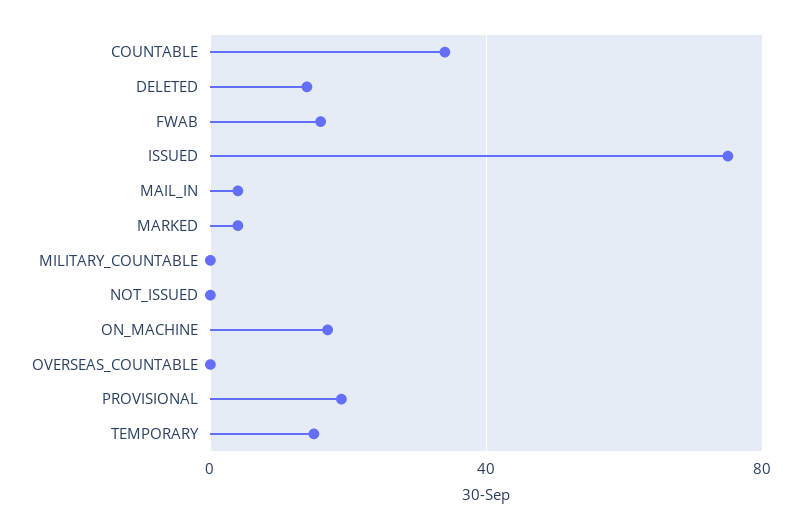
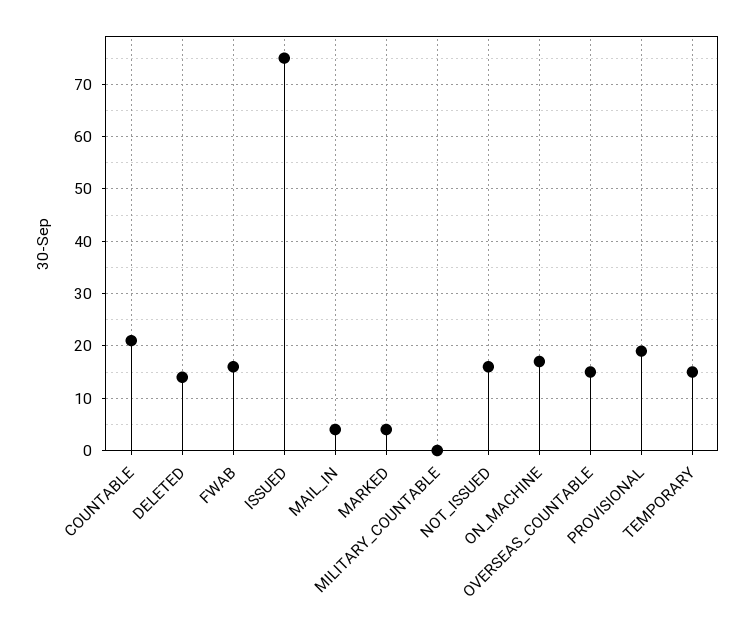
  {
-   "COUNTABLE": 35,
+   "COUNTABLE": 20,
    "DELETED": 15,
    "FWAB": 15,
    "ISSUED": 75,
    "MAIL_IN": 5,
    "MARKED": 5,
    "MILITARY_COUNTABLE": 0,
-   "NOT_ISSUED": 0,
+   "NOT_ISSUED": 15,
    "ON_MACHINE": 15,
-   "OVERSEAS_COUNTABLE": 0,
+   "OVERSEAS_COUNTABLE": 15,
    "PROVISIONAL": 20,
    "TEMPORARY": 15
  }

